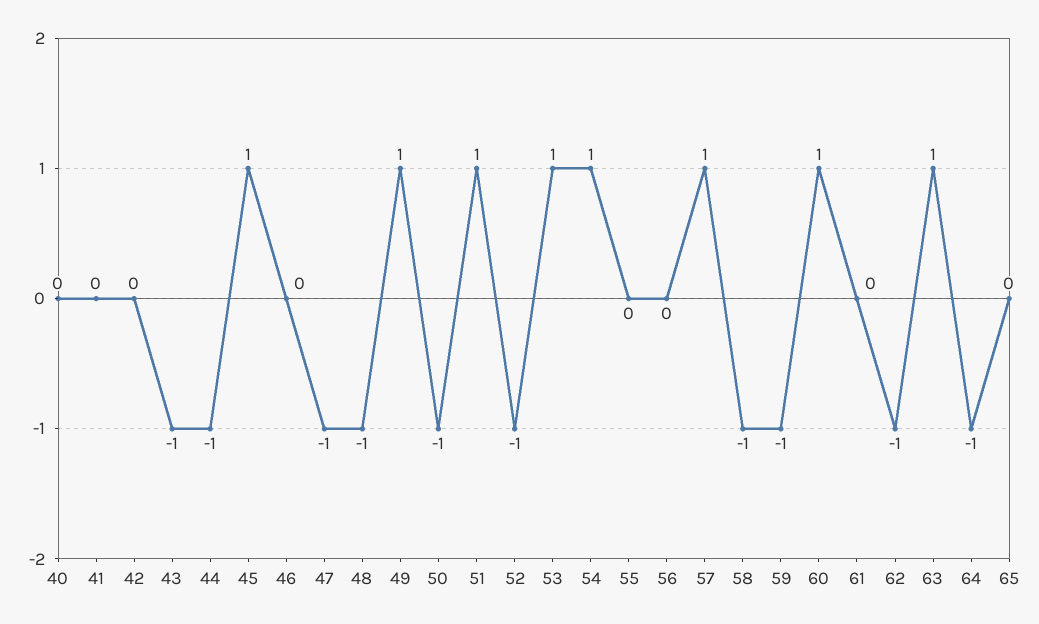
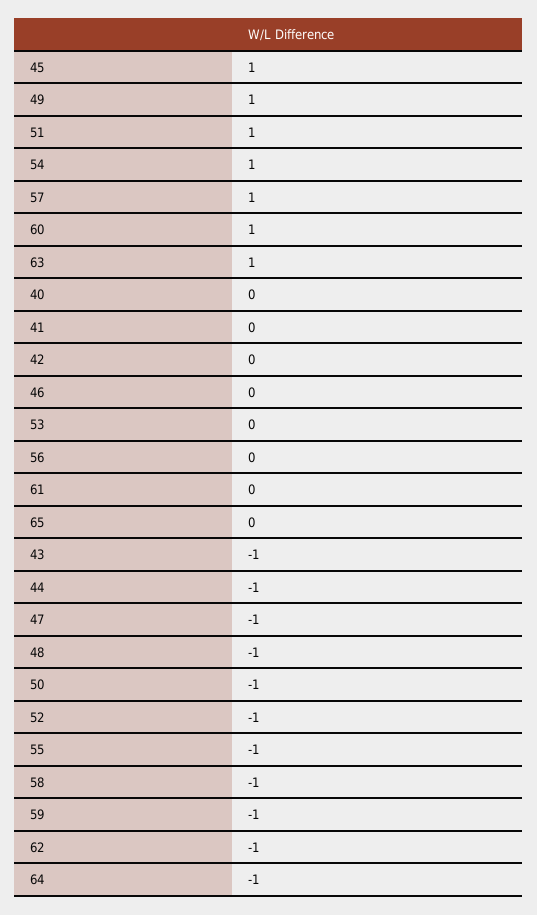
  {
    "40": 0,
    "41": 0,
    "42": 0,
    "43": -1,
    "44": -1,
    "45": 1,
    "46": 0,
    "47": -1,
    "48": -1,
    "49": 1,
    "50": -1,
    "51": 1,
    "52": -1,
-   "53": 1,
+   "53": 0,
    "54": 1,
-   "55": 0,
+   "55": -1,
    "56": 0,
    "57": 1,
    "58": -1,
    "59": -1,
    "60": 1,
    "61": 0,
    "62": -1,
    "63": 1,
    "64": -1,
    "65": 0
  }

